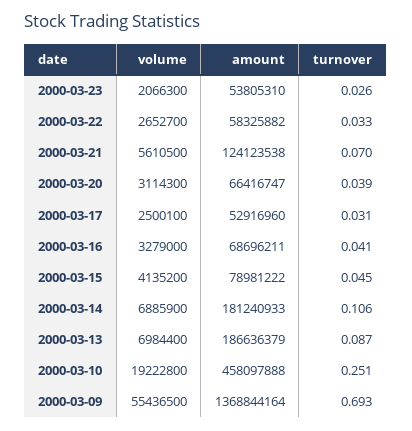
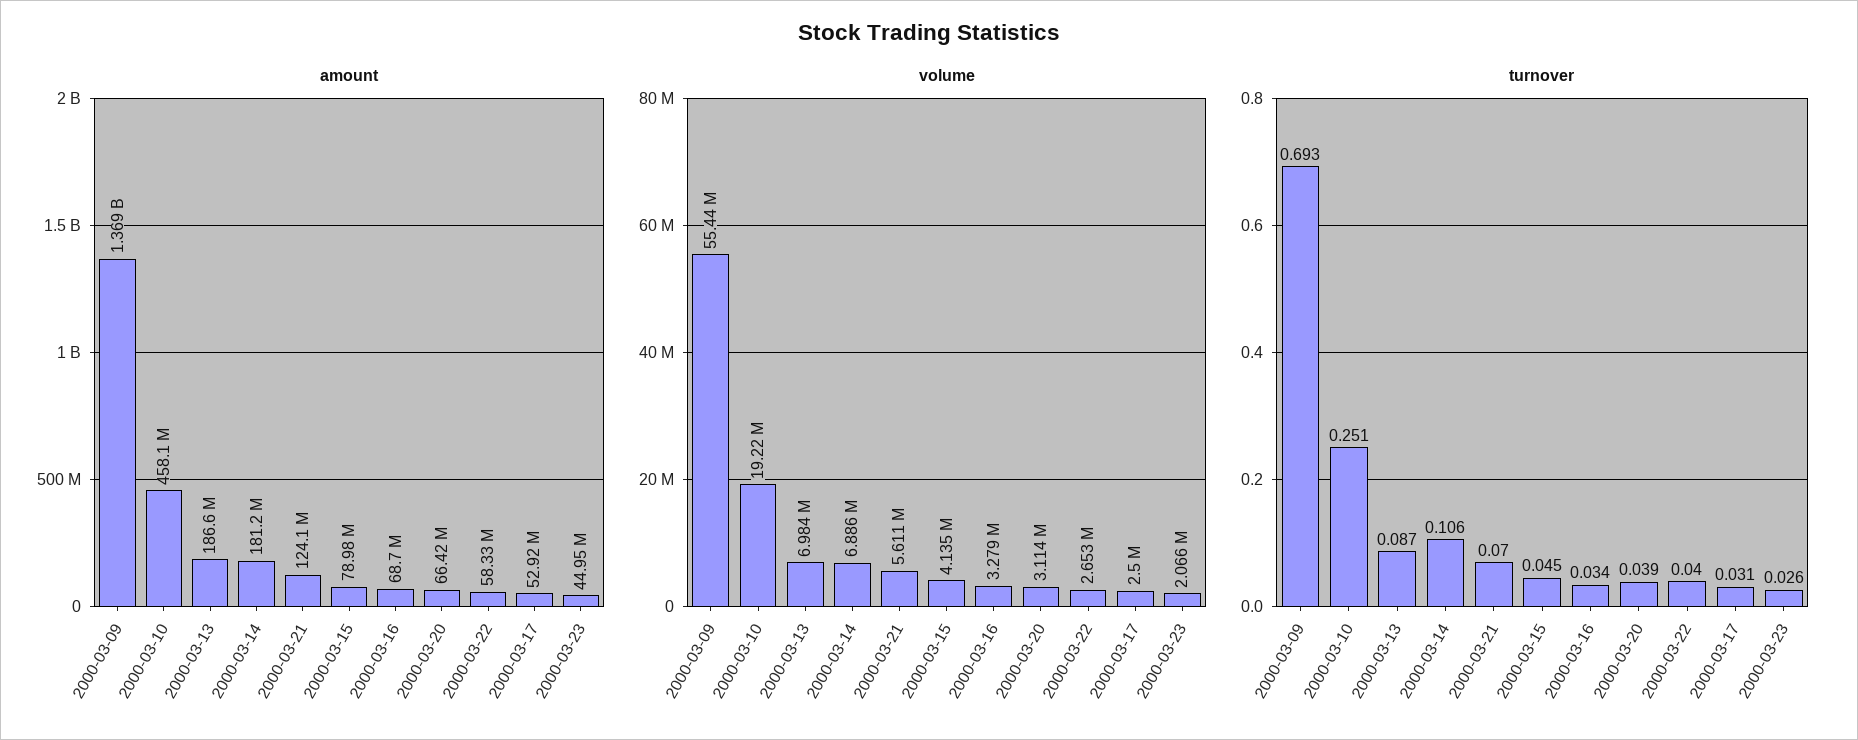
  {
    "volume": {
      "2000-03-23": 2066300,
      "2000-03-22": 2652700,
      "2000-03-21": 5610500,
      "2000-03-20": 3114300,
      "2000-03-17": 2500100,
      "2000-03-16": 3279000,
      "2000-03-15": 4135200,
      "2000-03-14": 6885900,
      "2000-03-13": 6984400,
      "2000-03-10": 19222800,
      "2000-03-09": 55436500
    },
    "amount": {
-     "2000-03-23": 53805310,
+     "2000-03-23": 44950000,
      "2000-03-22": 58325882,
      "2000-03-21": 124123538,
      "2000-03-20": 66416747,
      "2000-03-17": 52916960,
      "2000-03-16": 68696211,
      "2000-03-15": 78981222,
      "2000-03-14": 181240933,
      "2000-03-13": 186636379,
      "2000-03-10": 458097888,
      "2000-03-09": 1368844164
    },
    "turnover": {
      "2000-03-23": 0.026,
-     "2000-03-22": 0.033,
+     "2000-03-22": 0.04,
      "2000-03-21": 0.07,
      "2000-03-20": 0.039,
      "2000-03-17": 0.031,
-     "2000-03-16": 0.041,
+     "2000-03-16": 0.034,
      "2000-03-15": 0.045,
      "2000-03-14": 0.106,
      "2000-03-13": 0.087,
      "2000-03-10": 0.251,
      "2000-03-09": 0.693
    }
  }

